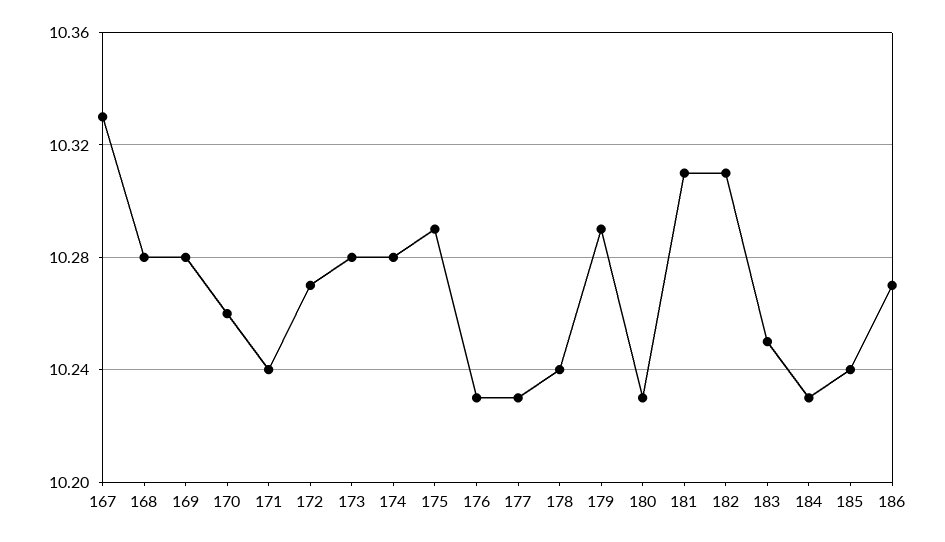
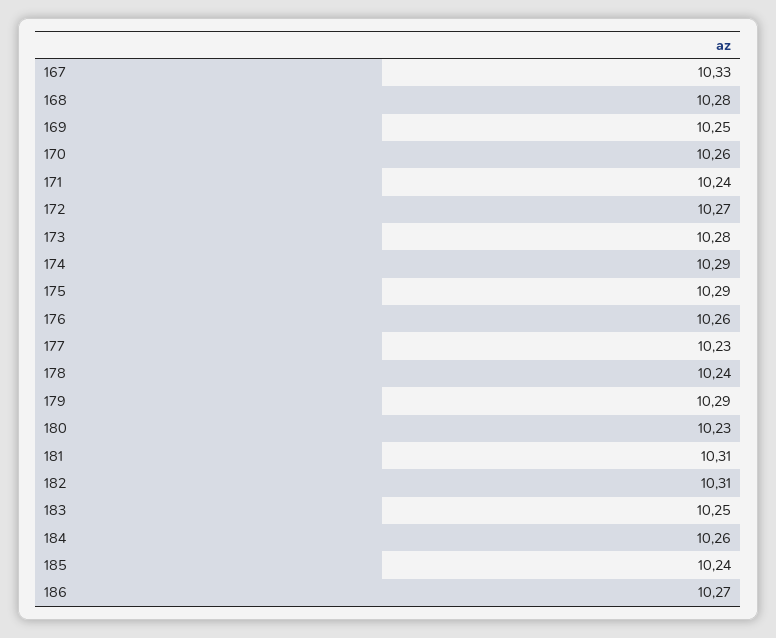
  {
    "167": 10.33,
    "168": 10.28,
-   "169": 10.28,
+   "169": 10.25,
    "170": 10.26,
    "171": 10.24,
    "172": 10.27,
    "173": 10.28,
-   "174": 10.28,
+   "174": 10.29,
    "175": 10.29,
-   "176": 10.23,
+   "176": 10.26,
    "177": 10.23,
    "178": 10.24,
    "179": 10.29,
    "180": 10.23,
    "181": 10.31,
    "182": 10.31,
    "183": 10.25,
-   "184": 10.23,
+   "184": 10.26,
    "185": 10.24,
    "186": 10.27
  }

